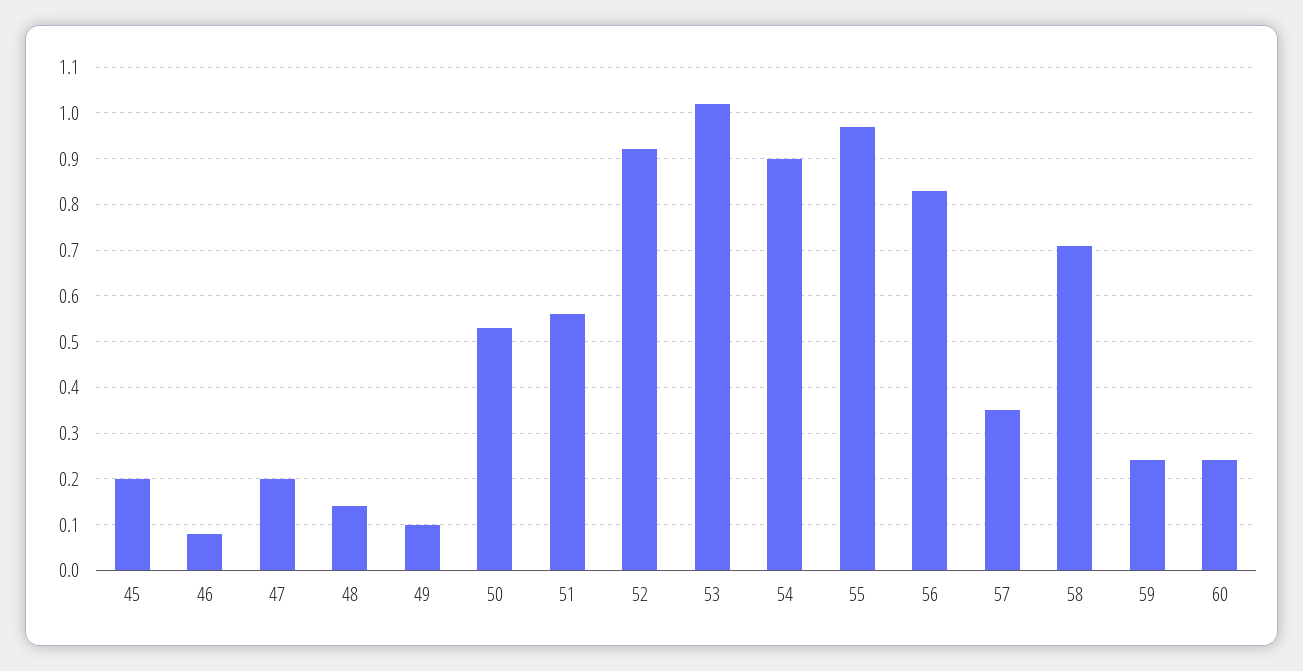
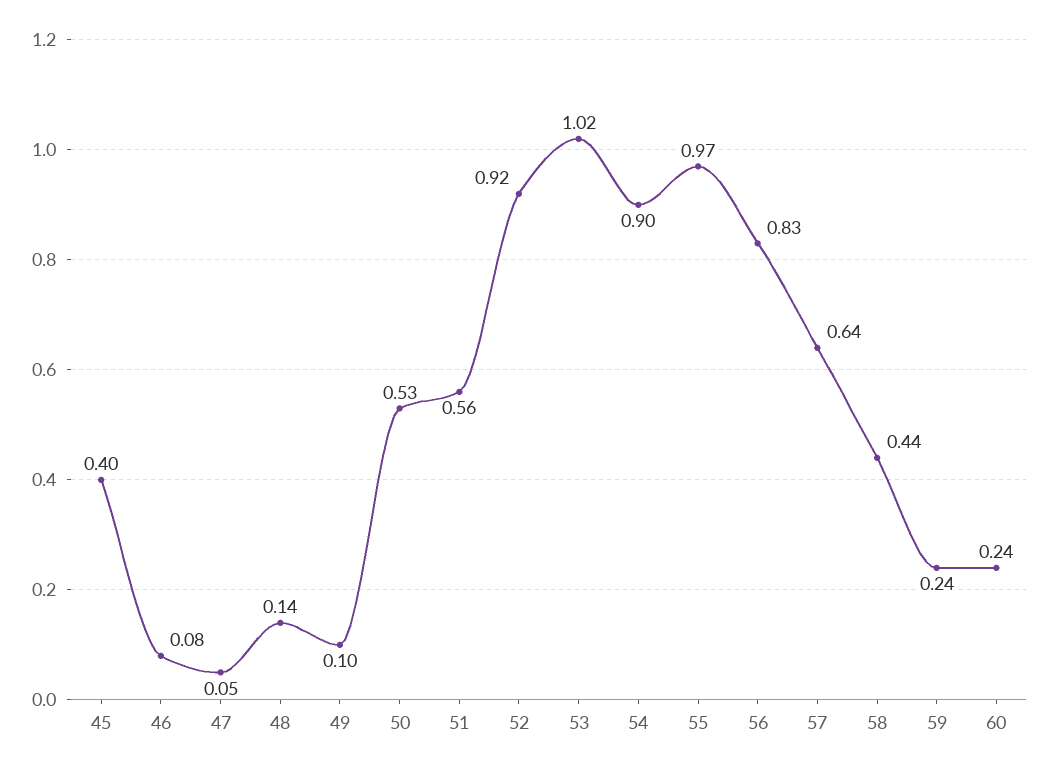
  {
-   "45": 0.2,
+   "45": 0.4,
    "46": 0.08,
-   "47": 0.2,
+   "47": 0.05,
    "48": 0.14,
    "49": 0.1,
    "50": 0.53,
    "51": 0.56,
    "52": 0.92,
    "53": 1.02,
    "54": 0.9,
    "55": 0.97,
    "56": 0.83,
-   "57": 0.35,
+   "57": 0.64,
-   "58": 0.7,
+   "58": 0.44,
    "59": 0.24,
    "60": 0.24
  }

